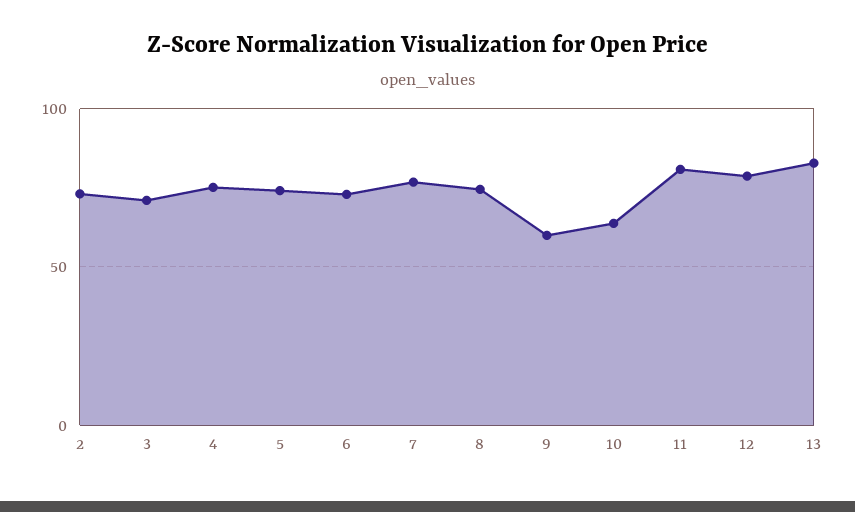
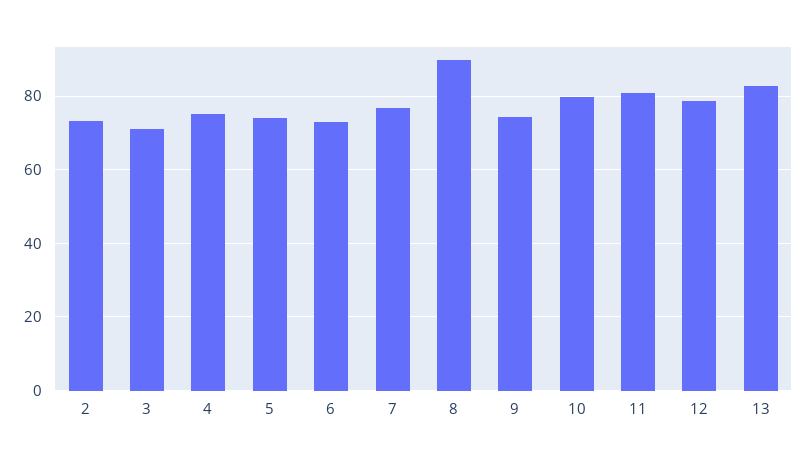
  {
    "2": 74,
    "3": 72,
    "4": 76,
    "5": 74,
    "6": 72,
    "7": 76,
-   "8": 75,
+   "8": 90,
-   "9": 60,
+   "9": 74,
-   "10": 65,
+   "10": 80,
    "11": 80,
    "12": 78,
    "13": 82
  }

